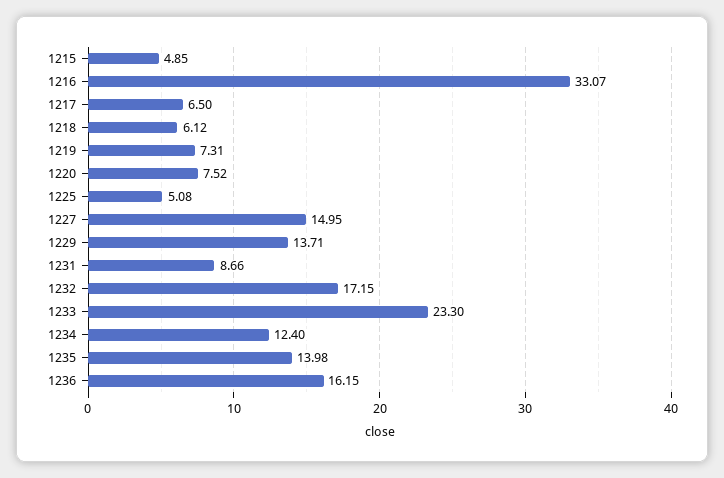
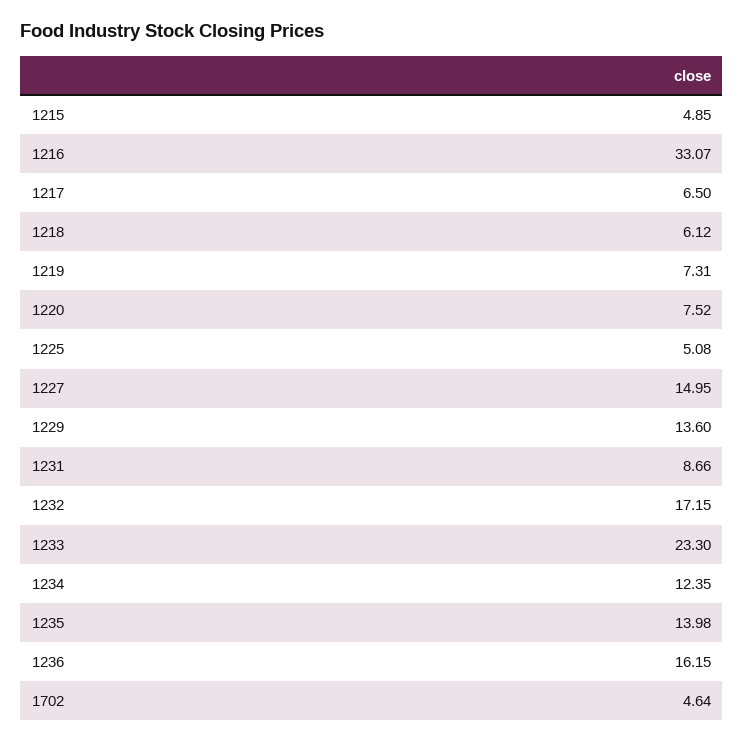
  {
    "1215": 4.85,
    "1216": 33.07,
    "1217": 6.5,
    "1218": 6.12,
    "1219": 7.31,
    "1220": 7.52,
    "1225": 5.08,
    "1227": 14.95,
-   "1229": 13.71,
+   "1229": 13.6,
    "1231": 8.66,
    "1232": 17.15,
    "1233": 23.3,
-   "1234": 12.4,
+   "1234": 12.35,
    "1235": 13.98,
-   "1236": 16.15
+   "1236": 16.15,
+   "1702": 4.64
  }

